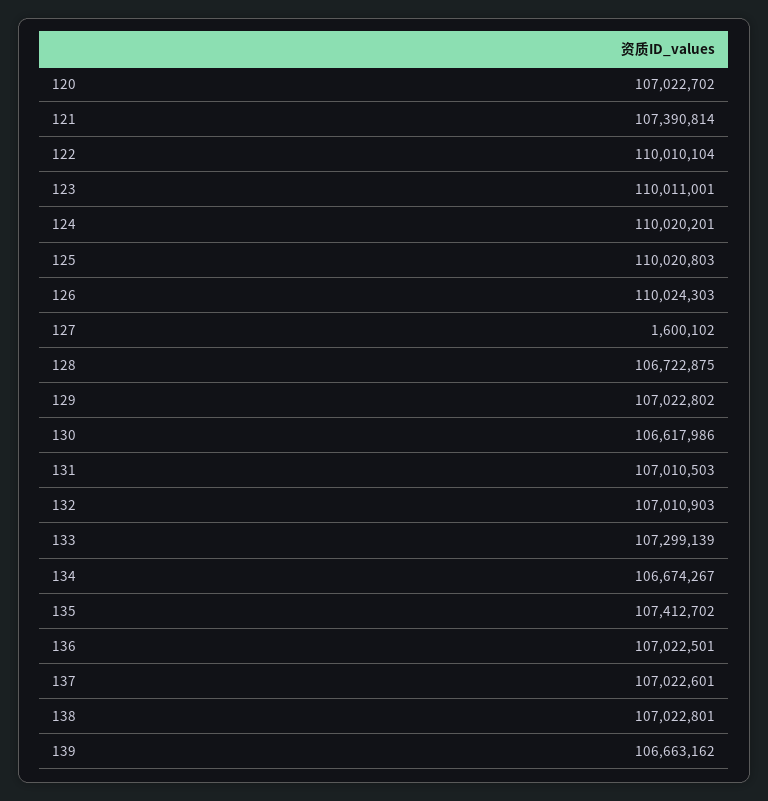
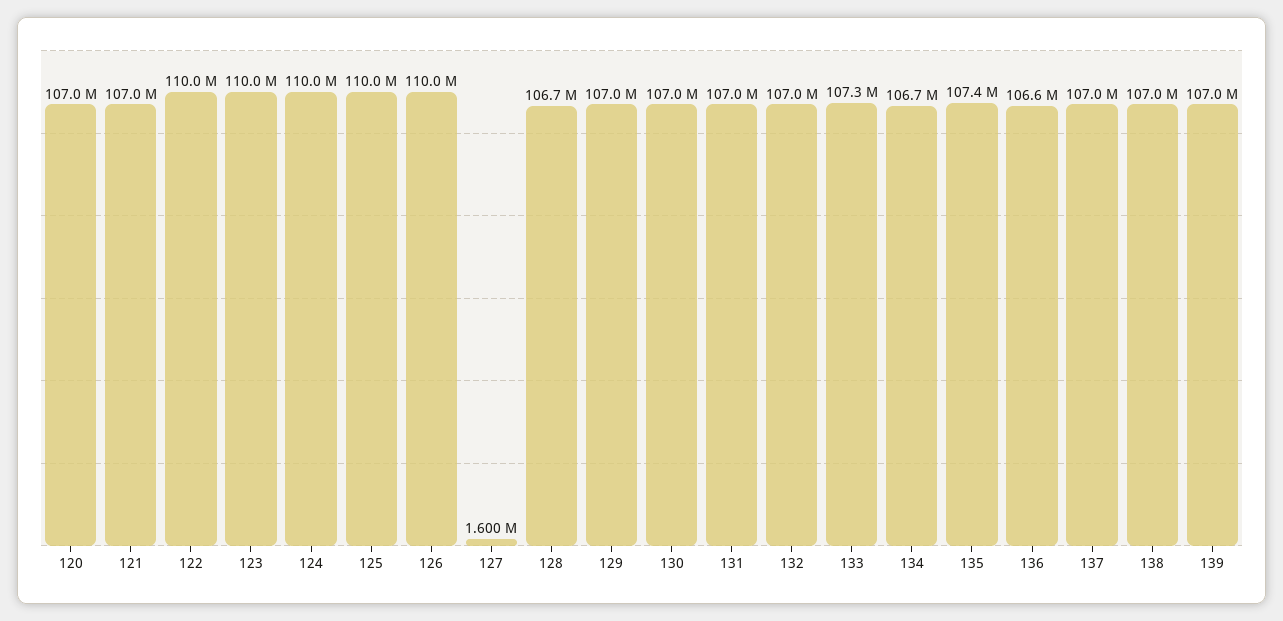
  {
    "120": 107022702,
-   "121": 107390814,
+   "121": 107000000,
    "122": 110010104,
    "123": 110011001,
    "124": 110020201,
    "125": 110020803,
    "126": 110024303,
    "127": 1600102,
    "128": 106722875,
    "129": 107022802,
-   "130": 106617986,
+   "130": 107000000,
    "131": 107010503,
    "132": 107010903,
    "133": 107299139,
    "134": 106674267,
    "135": 107412702,
-   "136": 107022501,
+   "136": 106600000,
    "137": 107022601,
    "138": 107022801,
-   "139": 106663162
+   "139": 107000000
  }

